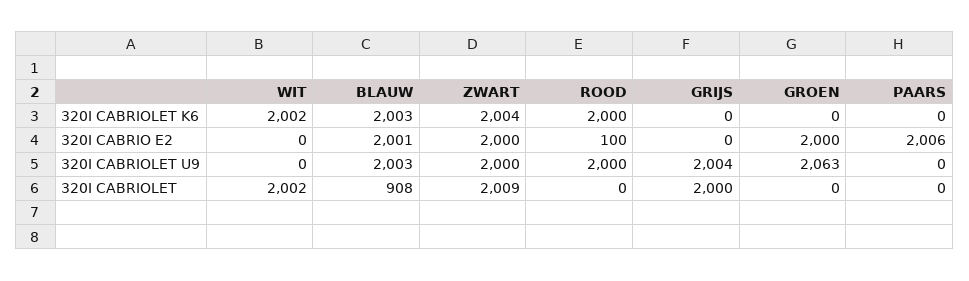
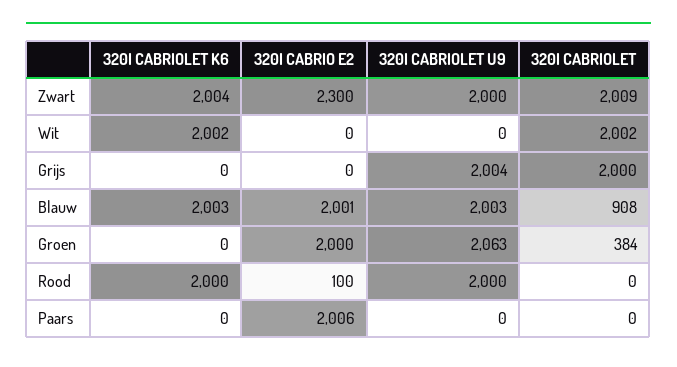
  {
    "WIT": {
      "320I CABRIOLET K6": 2002,
      "320I CABRIO E2": 0,
      "320I CABRIOLET U9": 0,
      "320I CABRIOLET": 2002
    },
    "BLAUW": {
      "320I CABRIOLET K6": 2003,
      "320I CABRIO E2": 2001,
      "320I CABRIOLET U9": 2003,
      "320I CABRIOLET": 908
    },
    "ZWART": {
      "320I CABRIOLET K6": 2004,
-     "320I CABRIO E2": 2000,
+     "320I CABRIO E2": 2300,
      "320I CABRIOLET U9": 2000,
      "320I CABRIOLET": 2009
    },
    "ROOD": {
      "320I CABRIOLET K6": 2000,
      "320I CABRIO E2": 100,
      "320I CABRIOLET U9": 2000,
      "320I CABRIOLET": 0
    },
    "GRIJS": {
      "320I CABRIOLET K6": 0,
      "320I CABRIO E2": 0,
      "320I CABRIOLET U9": 2004,
      "320I CABRIOLET": 2000
    },
    "GROEN": {
      "320I CABRIOLET K6": 0,
      "320I CABRIO E2": 2000,
      "320I CABRIOLET U9": 2063,
-     "320I CABRIOLET": 0
+     "320I CABRIOLET": 384
    },
    "PAARS": {
      "320I CABRIOLET K6": 0,
      "320I CABRIO E2": 2006,
      "320I CABRIOLET U9": 0,
      "320I CABRIOLET": 0
    }
  }

